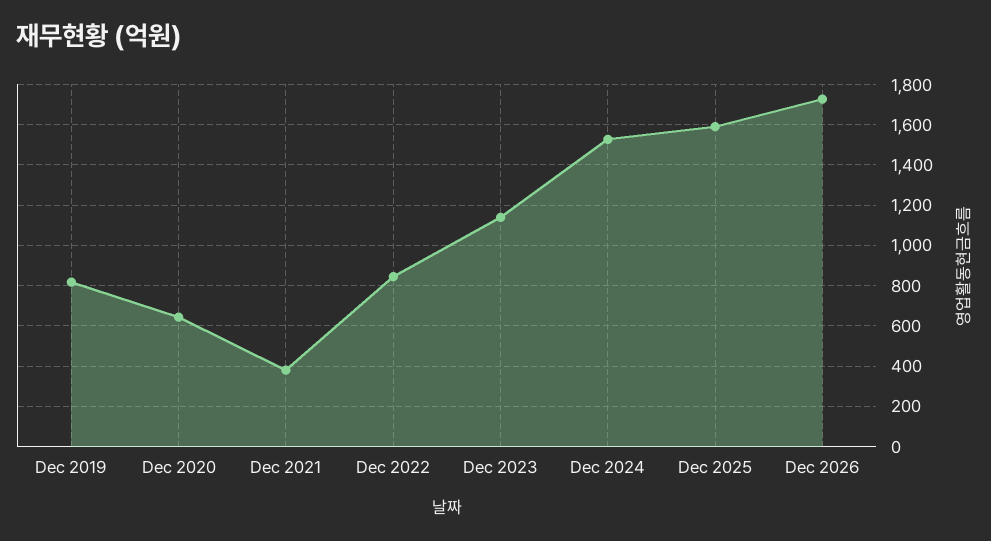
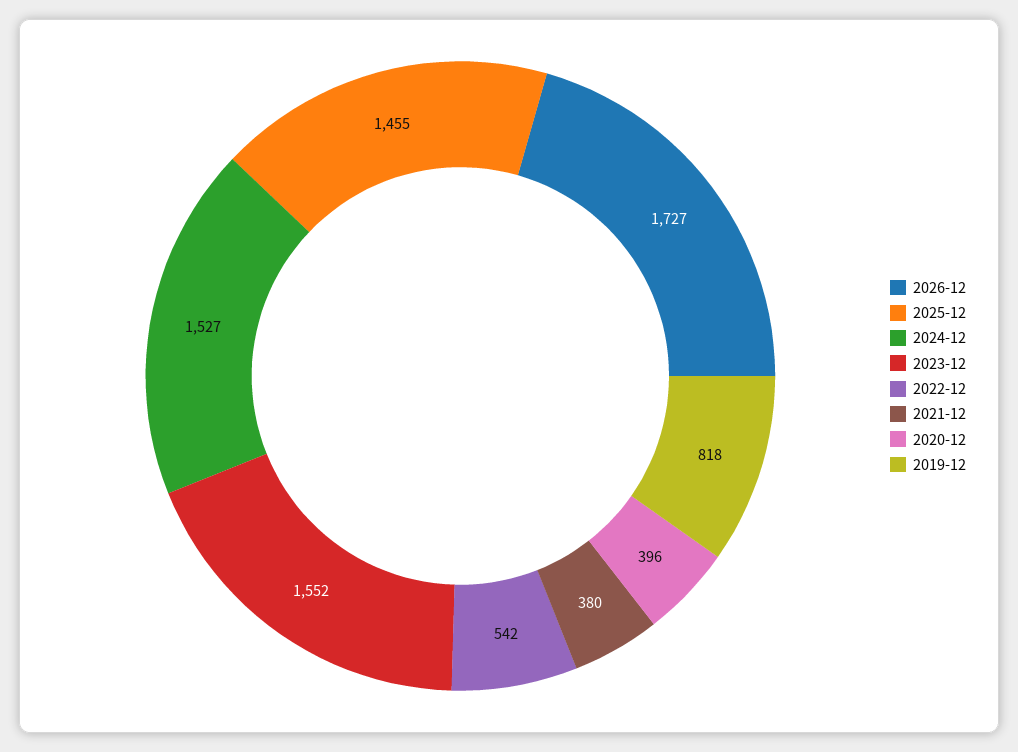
  {
    "Dec 2019": 818,
-   "Dec 2020": 650,
+   "Dec 2020": 396,
    "Dec 2021": 380,
-   "Dec 2022": 850,
+   "Dec 2022": 542,
-   "Dec 2023": 1150,
+   "Dec 2023": 1552,
    "Dec 2024": 1527,
-   "Dec 2025": 1600,
+   "Dec 2025": 1455,
    "Dec 2026": 1727
  }

